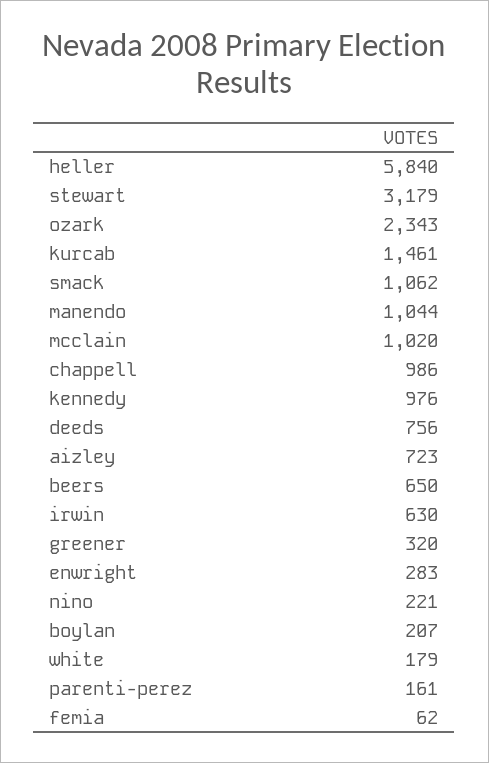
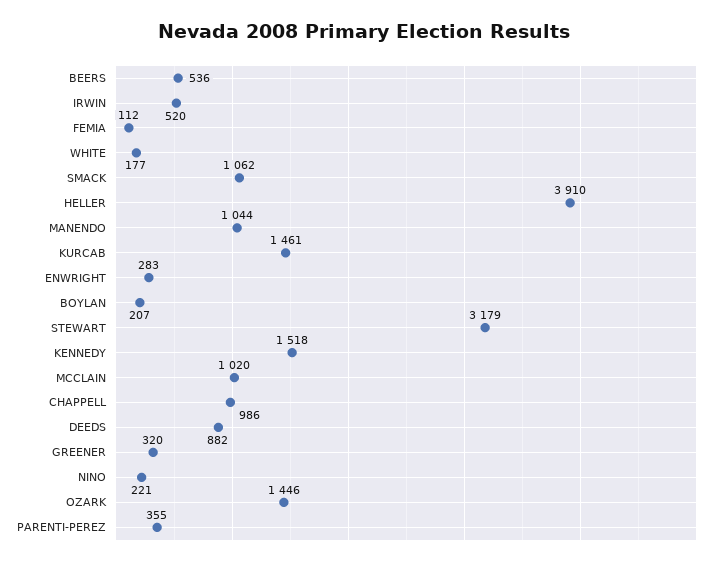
  {
-   "heller": 5840,
+   "heller": 3910,
    "stewart": 3179,
-   "ozark": 2343,
+   "ozark": 1446,
    "kurcab": 1461,
    "smack": 1062,
    "manendo": 1044,
    "mcclain": 1020,
    "chappell": 986,
-   "kennedy": 976,
+   "kennedy": 1518,
-   "deeds": 756,
+   "deeds": 882,
-   "aizley": 723,
-   "beers": 650,
+   "beers": 536,
-   "irwin": 630,
+   "irwin": 520,
    "greener": 320,
    "enwright": 283,
    "nino": 221,
    "boylan": 207,
-   "white": 179,
+   "white": 177,
-   "parenti-perez": 161,
+   "parenti-perez": 355,
-   "femia": 62
+   "femia": 112
  }

